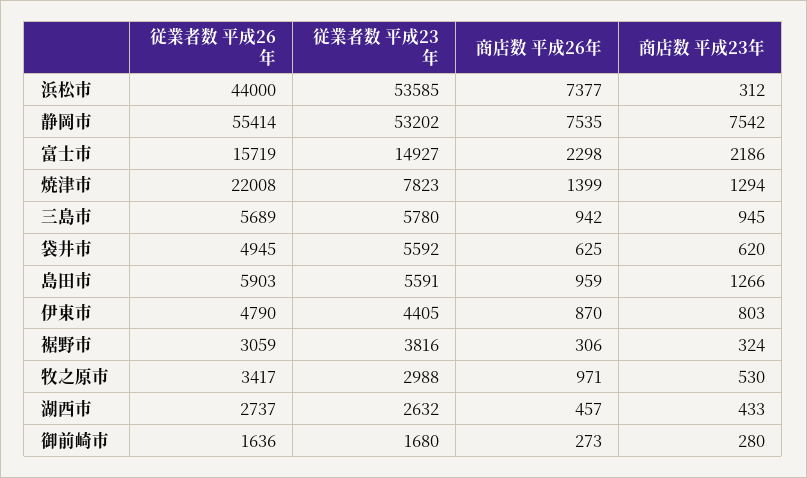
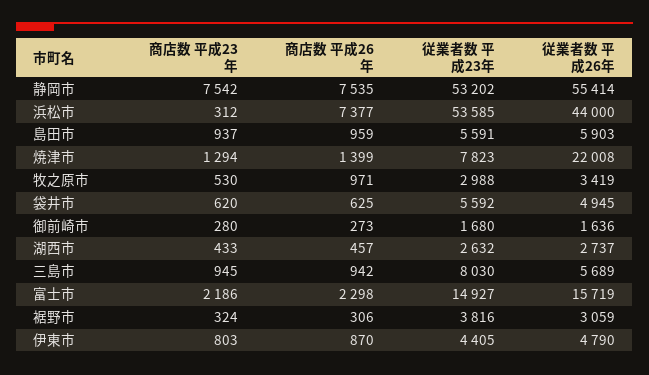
  {
    "従業者数 平成26年": {
      "浜松市": 44000,
      "静岡市": 55414,
      "富士市": 15719,
      "焼津市": 22008,
      "三島市": 5689,
      "袋井市": 4945,
      "島田市": 5903,
      "伊東市": 4790,
      "裾野市": 3059,
-     "牧之原市": 3417,
+     "牧之原市": 3419,
      "湖西市": 2737,
      "御前崎市": 1636
    },
    "従業者数 平成23年": {
      "浜松市": 53585,
      "静岡市": 53202,
      "富士市": 14927,
      "焼津市": 7823,
-     "三島市": 5780,
+     "三島市": 8030,
      "袋井市": 5592,
      "島田市": 5591,
      "伊東市": 4405,
      "裾野市": 3816,
      "牧之原市": 2988,
      "湖西市": 2632,
      "御前崎市": 1680
    },
    "商店数 平成26年": {
      "浜松市": 7377,
      "静岡市": 7535,
      "富士市": 2298,
      "焼津市": 1399,
      "三島市": 942,
      "袋井市": 625,
      "島田市": 959,
      "伊東市": 870,
      "裾野市": 306,
      "牧之原市": 971,
      "湖西市": 457,
      "御前崎市": 273
    },
    "商店数 平成23年": {
      "浜松市": 312,
      "静岡市": 7542,
      "富士市": 2186,
      "焼津市": 1294,
      "三島市": 945,
      "袋井市": 620,
-     "島田市": 1266,
+     "島田市": 937,
      "伊東市": 803,
      "裾野市": 324,
      "牧之原市": 530,
      "湖西市": 433,
      "御前崎市": 280
    }
  }

